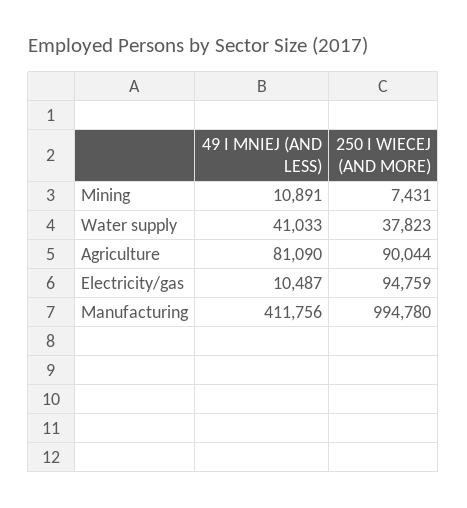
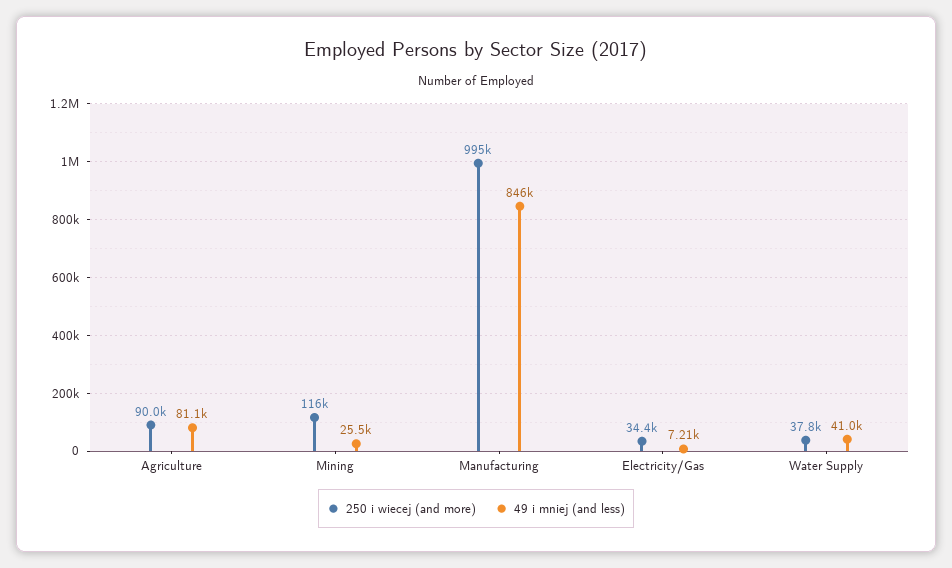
  {
    "49 I MNIEJ (AND LESS)": {
-     "Mining": 10891,
+     "Mining": 25500,
      "Water supply": 41033,
      "Agriculture": 81090,
-     "Electricity/gas": 10487,
+     "Electricity/gas": 7210,
-     "Manufacturing": 411756
+     "Manufacturing": 846000
    },
    "250 I WIECEJ (AND MORE)": {
-     "Mining": 7431,
+     "Mining": 116000,
      "Water supply": 37823,
      "Agriculture": 90044,
-     "Electricity/gas": 94759,
+     "Electricity/gas": 34400,
      "Manufacturing": 994780
    }
  }

